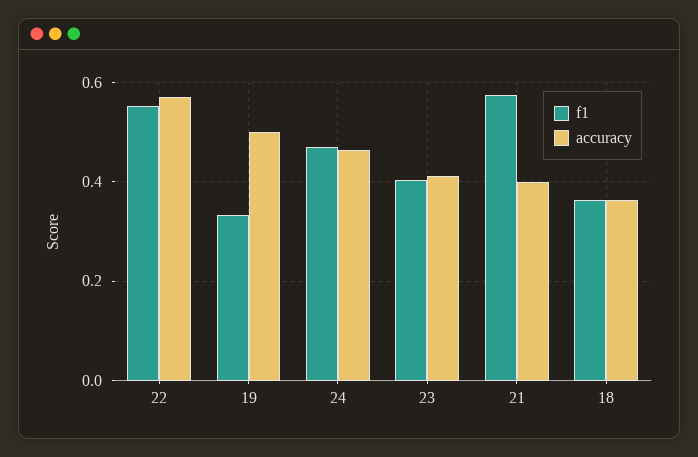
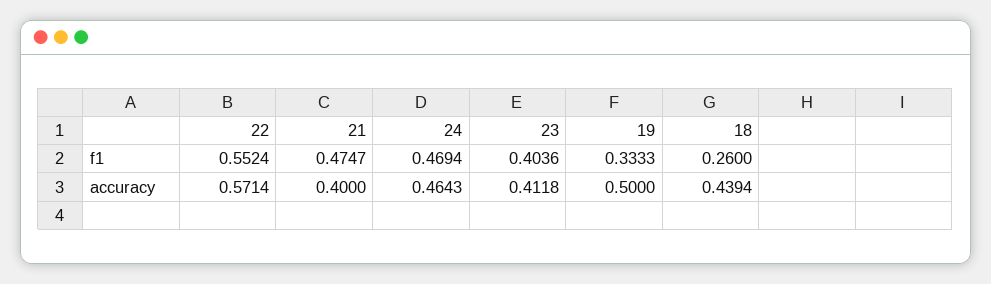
  {
    "f1": {
      "22": 0.5524,
      "19": 0.3333,
      "24": 0.4694,
      "23": 0.4036,
-     "21": 0.58,
+     "21": 0.4747,
-     "18": 0.36
+     "18": 0.26
    },
    "accuracy": {
      "22": 0.5714,
      "19": 0.5,
      "24": 0.4643,
      "23": 0.4118,
      "21": 0.4,
-     "18": 0.36
+     "18": 0.4394
    }
  }

